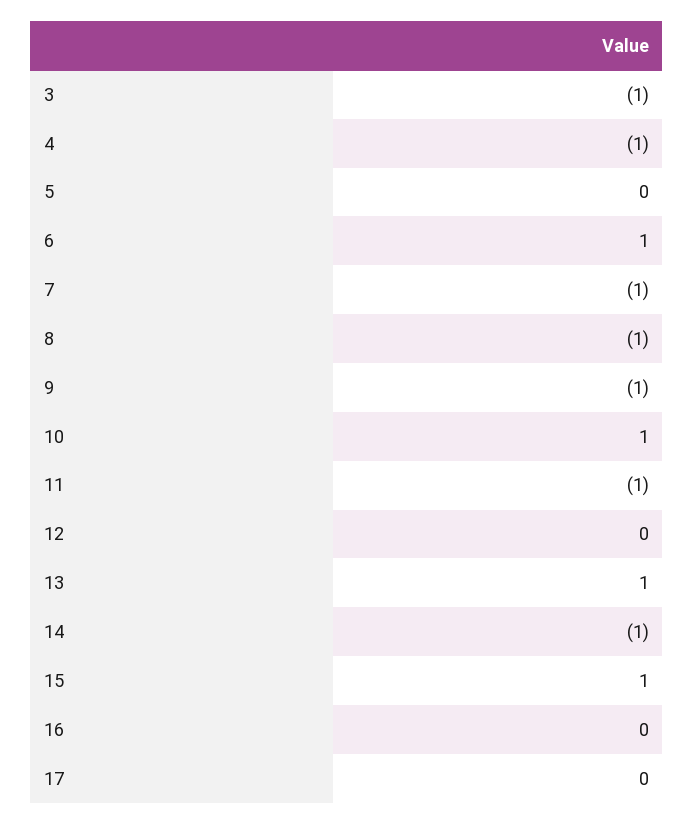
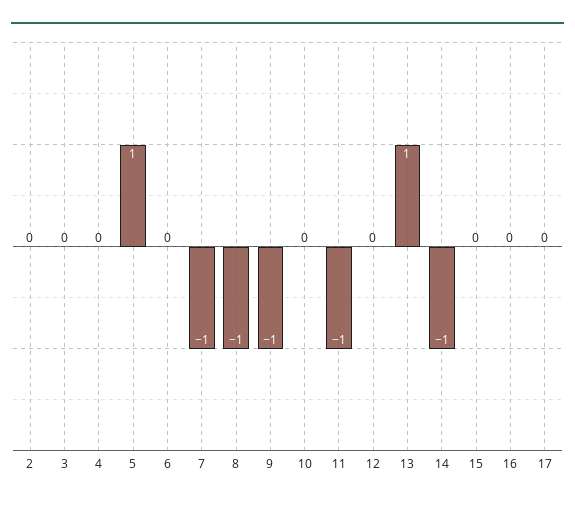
  {
-   "3": -1,
+   "3": 0,
-   "4": -1,
+   "4": 0,
-   "5": 0,
+   "5": 1,
-   "6": 1,
+   "6": 0,
    "7": -1,
    "8": -1,
    "9": -1,
-   "10": 1,
+   "10": 0,
    "11": -1,
    "12": 0,
    "13": 1,
    "14": -1,
-   "15": 1,
+   "15": 0,
    "16": 0,
-   "17": 0
+   "17": 0,
+   "2": 0
  }

